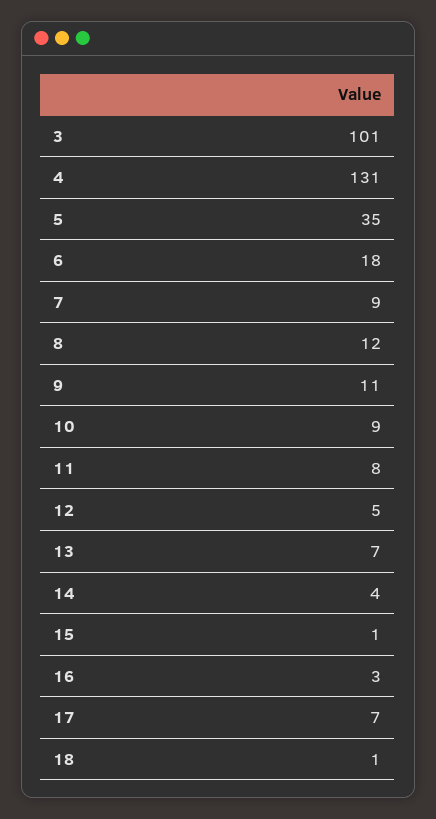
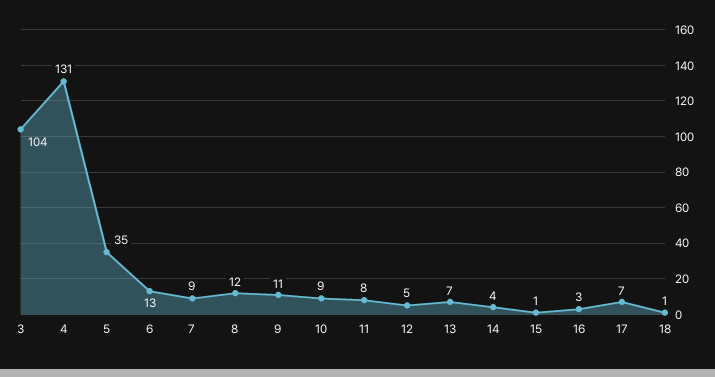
  {
-   "3": 101,
+   "3": 104,
    "4": 131,
    "5": 35,
-   "6": 18,
+   "6": 13,
    "7": 9,
    "8": 12,
    "9": 11,
    "10": 9,
    "11": 8,
    "12": 5,
    "13": 7,
    "14": 4,
    "15": 1,
    "16": 3,
    "17": 7,
    "18": 1
  }

